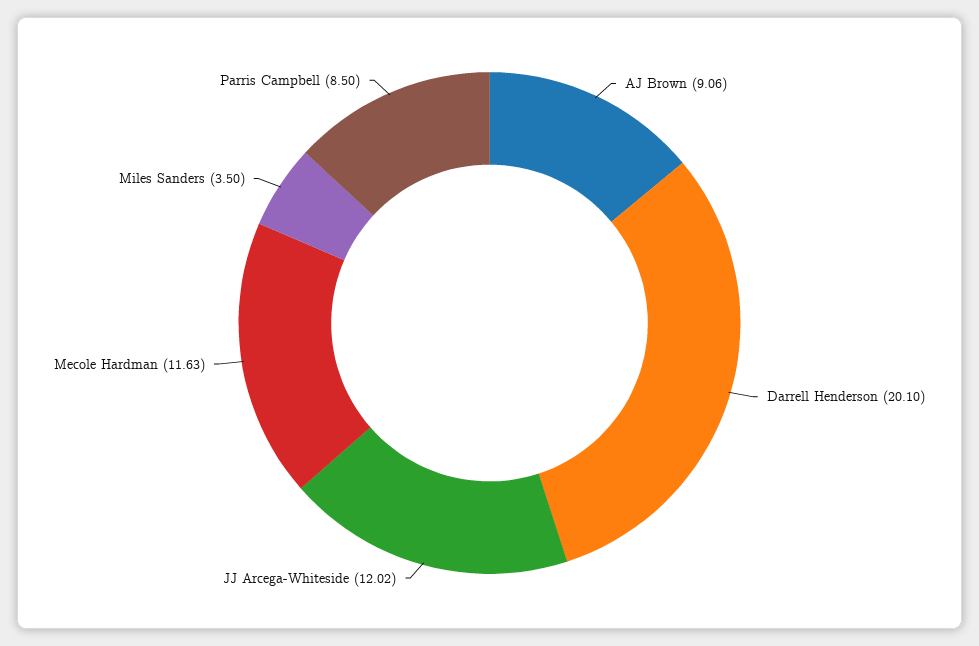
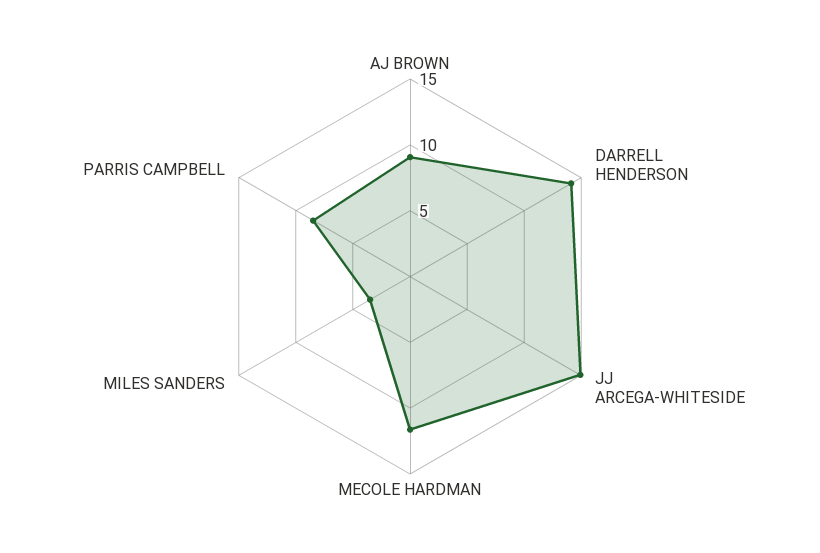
  {
    "AJ Brown": 9.06,
-   "Darrell Henderson": 20.1,
+   "Darrell Henderson": 14,
-   "JJ Arcega-Whiteside": 12.02,
+   "JJ Arcega-Whiteside": 15,
    "Mecole Hardman": 11.63,
    "Miles Sanders": 3.5,
    "Parris Campbell": 8.5
  }

